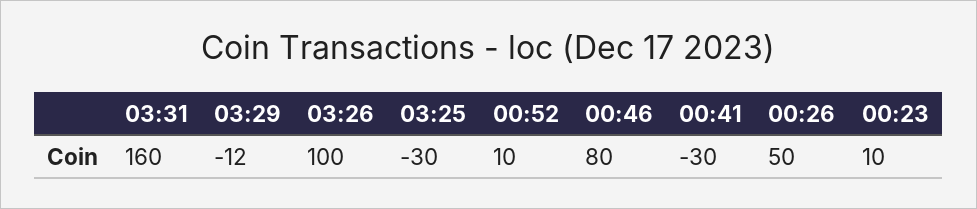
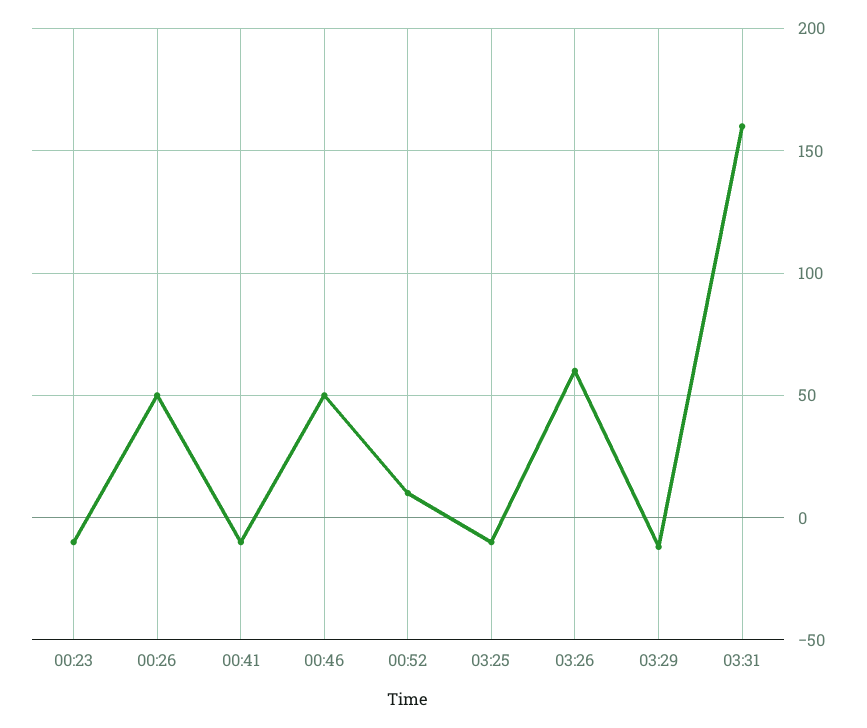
  {
    "03:31": 160,
    "03:29": -12,
-   "03:26": 100,
+   "03:26": 60,
-   "03:25": -30,
+   "03:25": -10,
    "00:52": 10,
-   "00:46": 80,
+   "00:46": 50,
-   "00:41": -30,
+   "00:41": -10,
    "00:26": 50,
-   "00:23": 10
+   "00:23": -10
  }

